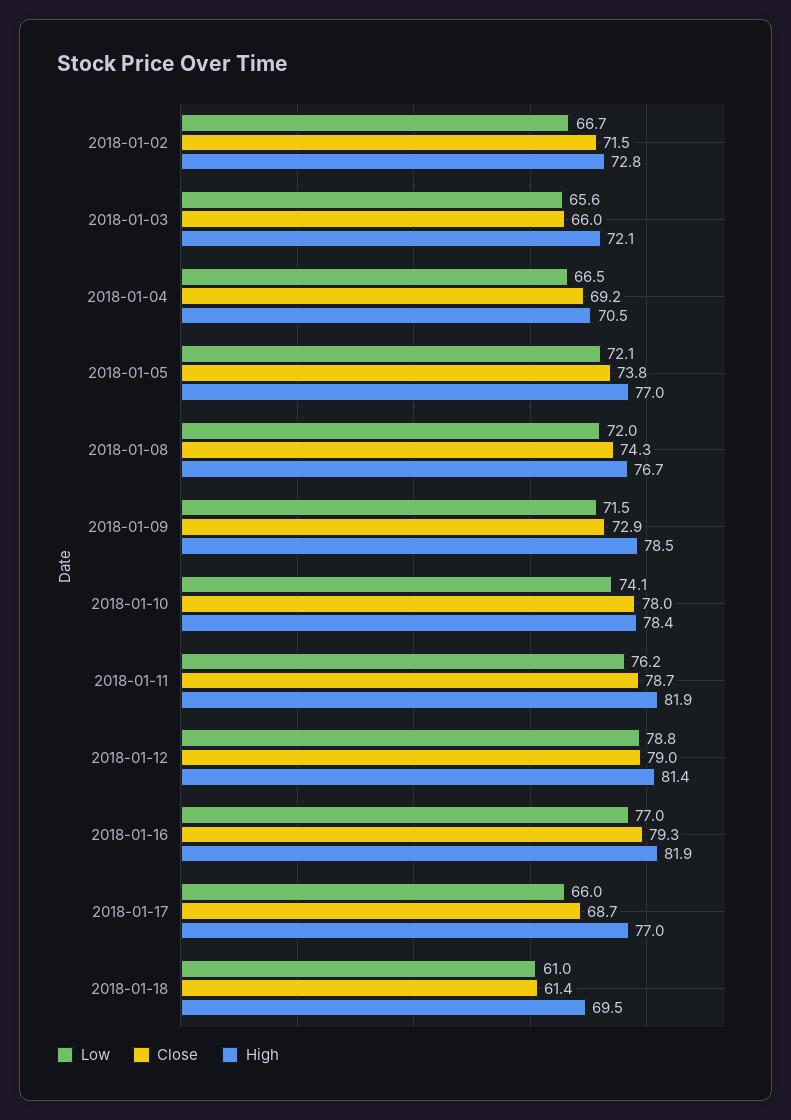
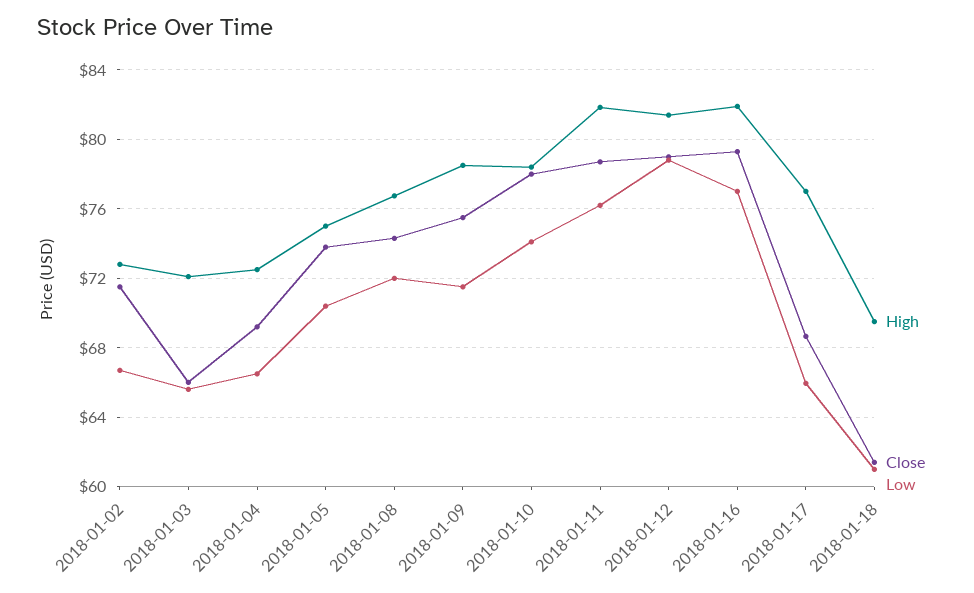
  {
    "Low": {
      "2018-01-02": 66.7,
      "2018-01-03": 65.6,
      "2018-01-04": 66.5,
-     "2018-01-05": 72.1,
+     "2018-01-05": 70.5,
      "2018-01-08": 72,
      "2018-01-09": 71.5,
      "2018-01-10": 74.1,
      "2018-01-11": 76.2,
      "2018-01-12": 78.8,
      "2018-01-16": 77,
      "2018-01-17": 66,
      "2018-01-18": 61
    },
    "Close": {
      "2018-01-02": 71.5,
      "2018-01-03": 66,
      "2018-01-04": 69.2,
      "2018-01-05": 73.8,
      "2018-01-08": 74.3,
-     "2018-01-09": 72.9,
+     "2018-01-09": 75.5,
      "2018-01-10": 78,
      "2018-01-11": 78.7,
      "2018-01-12": 79,
      "2018-01-16": 79.3,
      "2018-01-17": 68.7,
      "2018-01-18": 61.4
    },
    "High": {
      "2018-01-02": 72.8,
      "2018-01-03": 72.1,
-     "2018-01-04": 70.5,
+     "2018-01-04": 72.5,
-     "2018-01-05": 77,
+     "2018-01-05": 75,
      "2018-01-08": 76.7,
      "2018-01-09": 78.5,
      "2018-01-10": 78.4,
      "2018-01-11": 81.9,
      "2018-01-12": 81.4,
      "2018-01-16": 81.9,
      "2018-01-17": 77,
      "2018-01-18": 69.5
    }
  }

